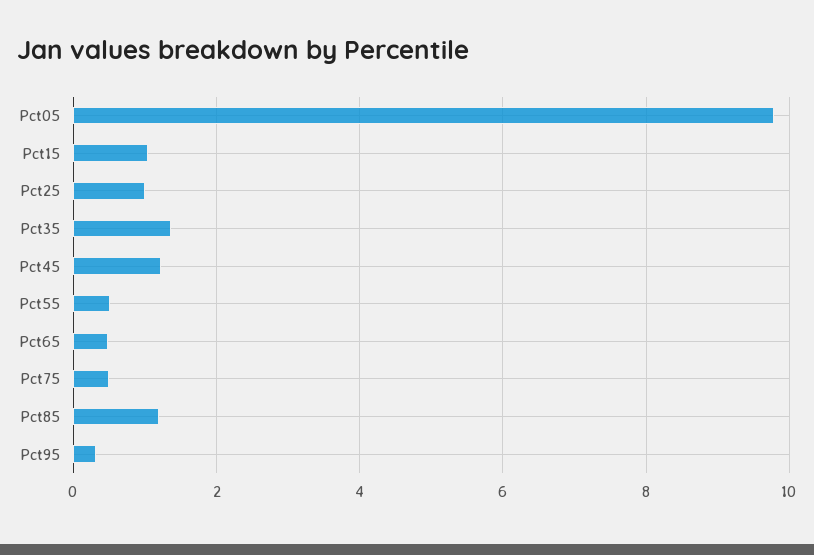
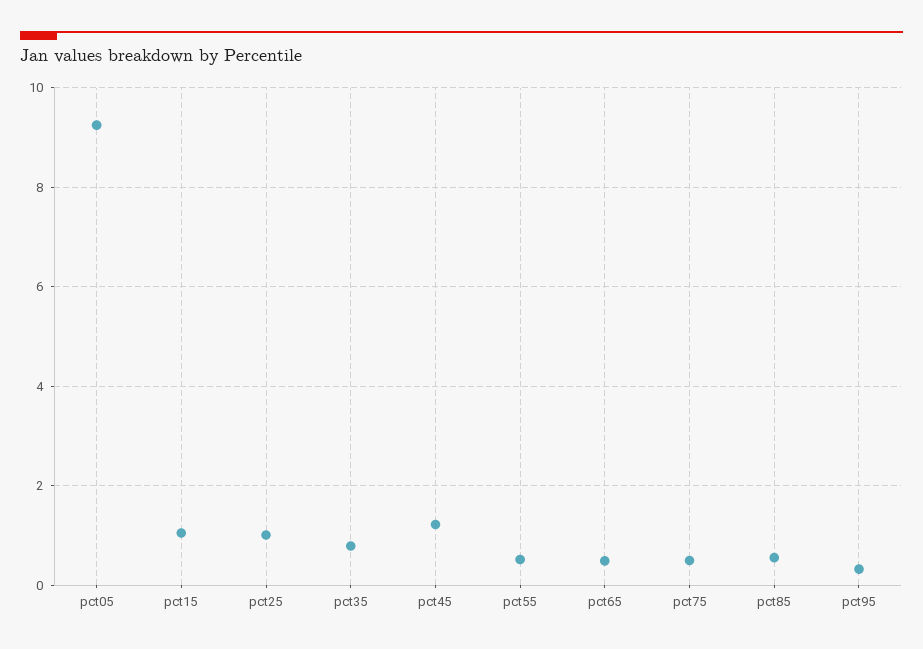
  {
-   "Pct05": 9.8,
+   "Pct05": 9.2,
    "Pct15": 1,
    "Pct25": 1,
-   "Pct35": 1.4,
+   "Pct35": 0.8,
    "Pct45": 1.2,
    "Pct55": 0.6,
    "Pct65": 0.4,
    "Pct75": 0.4,
-   "Pct85": 1.2,
+   "Pct85": 0.6,
    "Pct95": 0.4
  }

